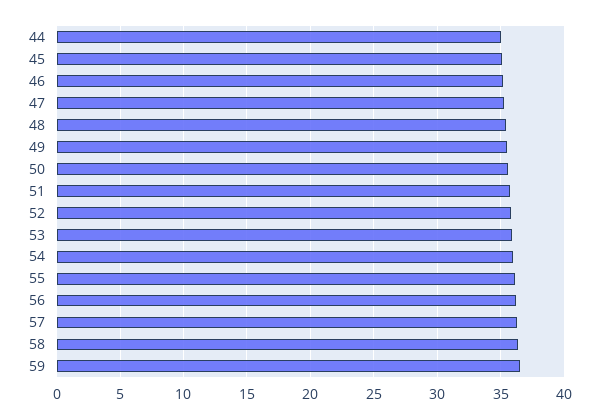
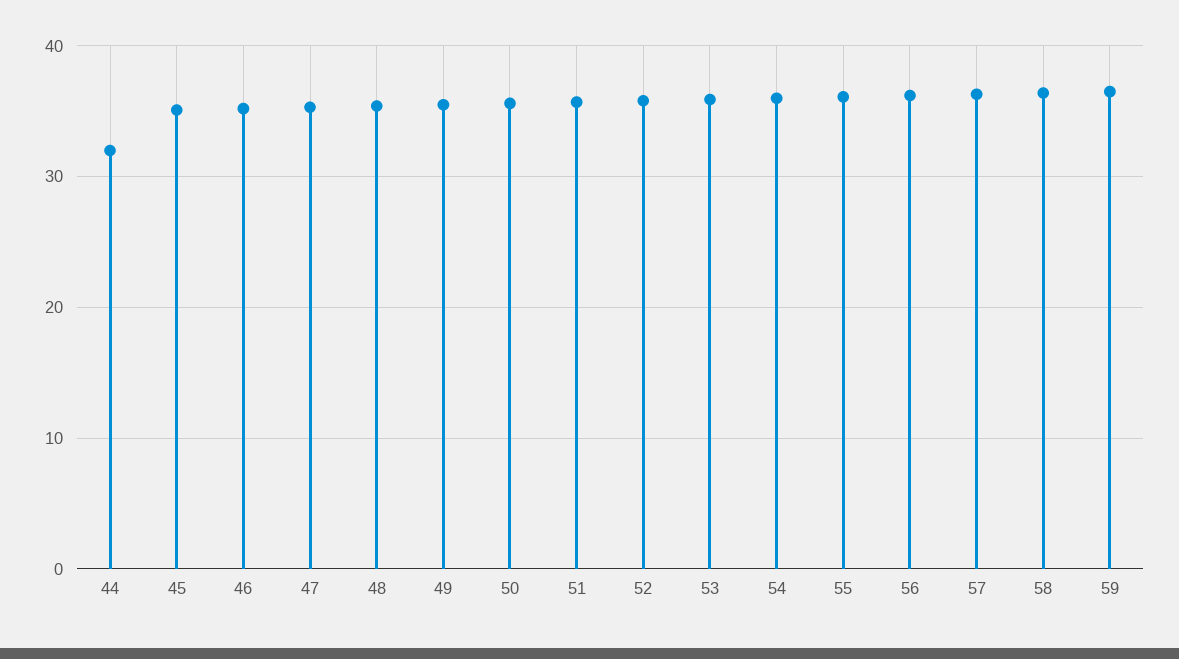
  {
-   "44": 35,
+   "44": 32,
    "45": 35,
    "46": 35,
    "47": 35.5,
    "48": 35.5,
    "49": 35.5,
    "50": 35.5,
    "51": 35.5,
    "52": 36,
    "53": 36,
    "54": 36,
    "55": 36,
    "56": 36,
    "57": 36.5,
    "58": 36.5,
    "59": 36.5
  }

